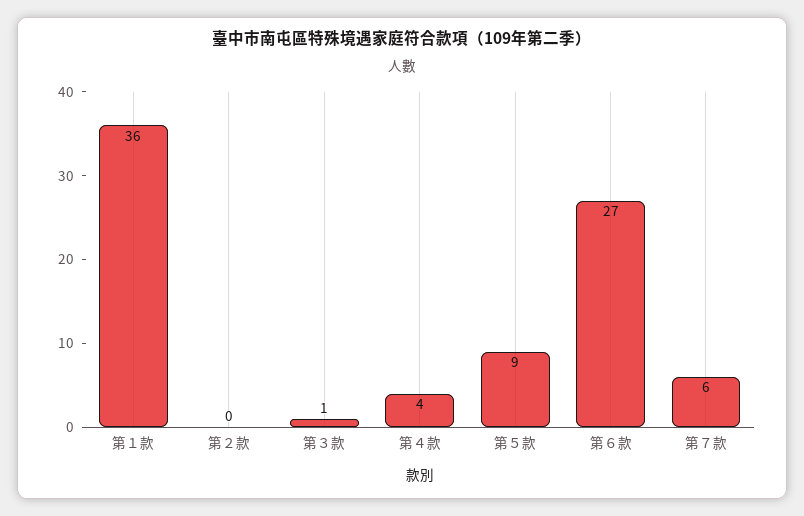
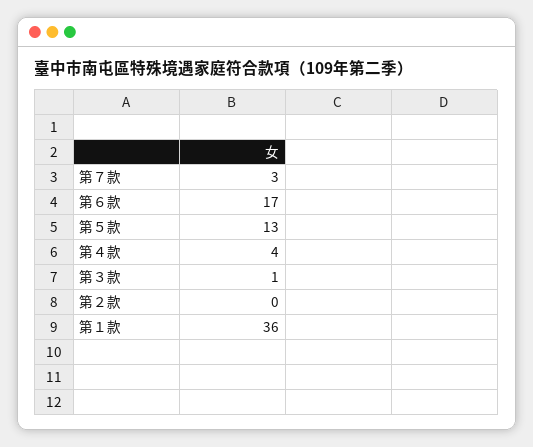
  {
    "第１款": 36,
    "第２款": 0,
    "第３款": 1,
    "第４款": 4,
-   "第５款": 9,
+   "第５款": 13,
-   "第６款": 27,
+   "第６款": 17,
-   "第７款": 6
+   "第７款": 3
  }

